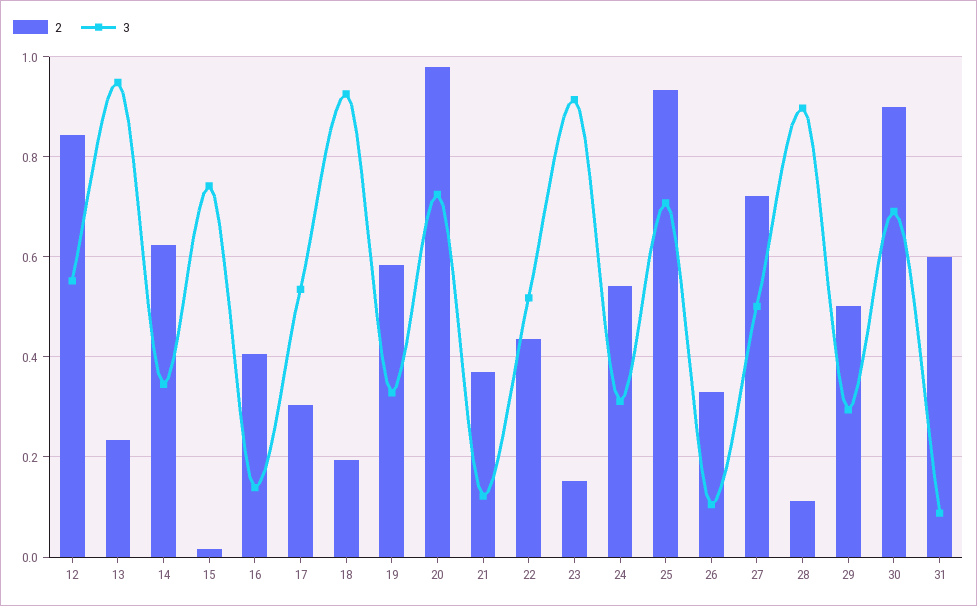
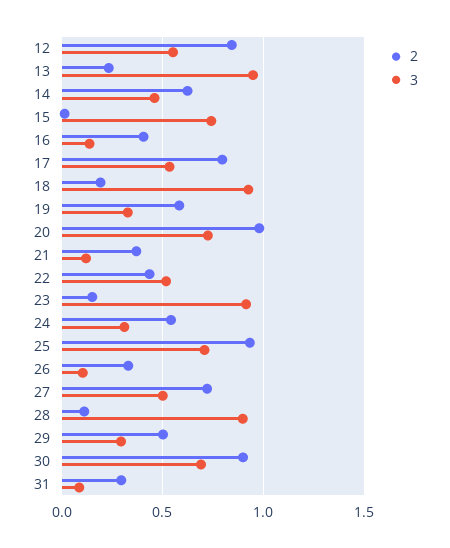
  {
    "2": {
      "12": 0.84,
      "13": 0.24,
      "14": 0.62,
      "15": 0.02,
      "16": 0.4,
-     "17": 0.3,
+     "17": 0.8,
      "18": 0.2,
      "19": 0.58,
      "20": 0.98,
      "21": 0.38,
      "22": 0.44,
      "23": 0.16,
      "24": 0.54,
      "25": 0.94,
      "26": 0.34,
      "27": 0.72,
      "28": 0.12,
      "29": 0.5,
      "30": 0.9,
-     "31": 0.6
+     "31": 0.3
    },
    "3": {
      "12": 0.56,
      "13": 0.94,
-     "14": 0.34,
+     "14": 0.45,
      "15": 0.74,
      "16": 0.14,
      "17": 0.54,
      "18": 0.92,
      "19": 0.32,
      "20": 0.72,
      "21": 0.12,
      "22": 0.52,
      "23": 0.92,
      "24": 0.32,
      "25": 0.7,
      "26": 0.1,
      "27": 0.5,
      "28": 0.9,
      "29": 0.3,
      "30": 0.7,
      "31": 0.08
    }
  }

